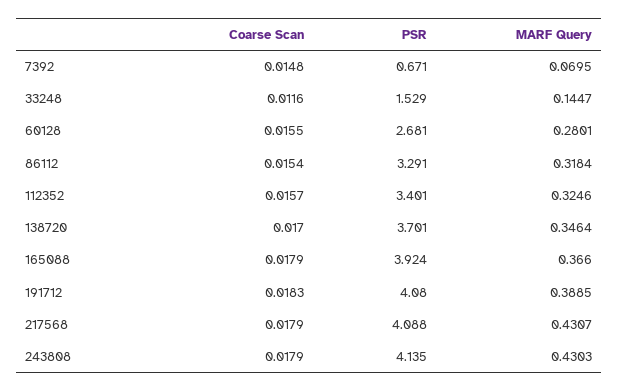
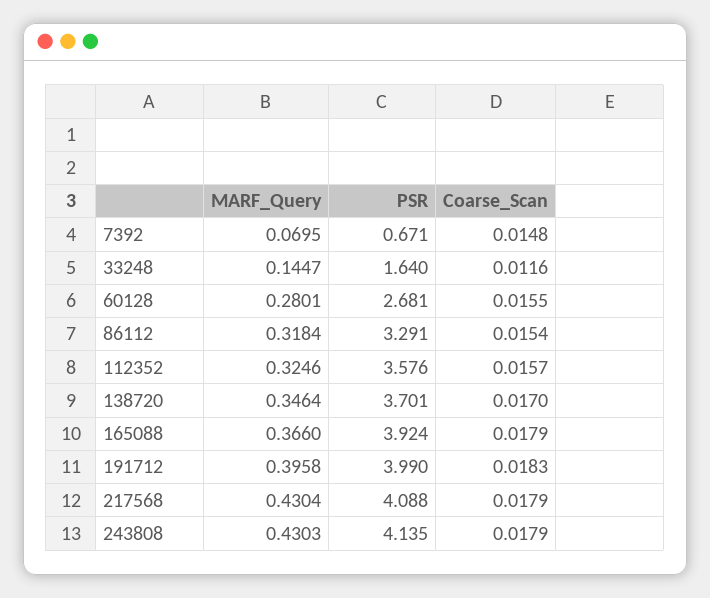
  {
    "Coarse Scan": {
      "7392": 0.0148,
      "33248": 0.0116,
      "60128": 0.0155,
      "86112": 0.0154,
      "112352": 0.0157,
      "138720": 0.017,
      "165088": 0.0179,
      "191712": 0.0183,
      "217568": 0.0179,
      "243808": 0.0179
    },
    "PSR": {
      "7392": 0.671,
-     "33248": 1.529,
+     "33248": 1.64,
      "60128": 2.681,
      "86112": 3.291,
-     "112352": 3.401,
+     "112352": 3.576,
      "138720": 3.701,
      "165088": 3.924,
-     "191712": 4.08,
+     "191712": 3.99,
      "217568": 4.088,
      "243808": 4.135
    },
    "MARF Query": {
      "7392": 0.0695,
      "33248": 0.1447,
      "60128": 0.2801,
      "86112": 0.3184,
      "112352": 0.3246,
      "138720": 0.3464,
      "165088": 0.366,
-     "191712": 0.3885,
+     "191712": 0.3958,
-     "217568": 0.4307,
+     "217568": 0.4304,
      "243808": 0.4303
    }
  }

